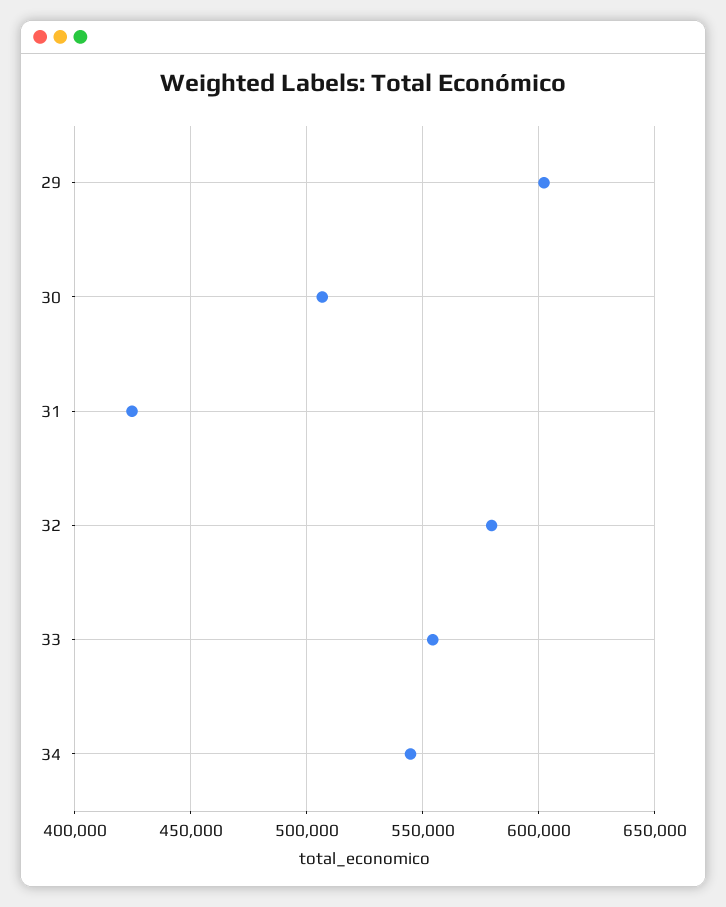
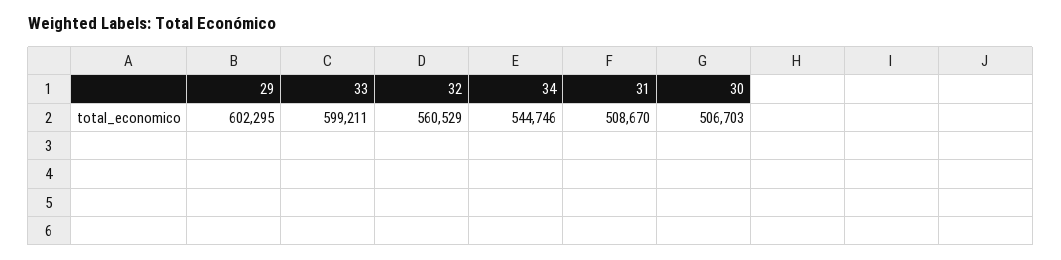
  {
    "29": 602295,
    "30": 506703,
-   "31": 425000,
+   "31": 508670,
-   "32": 580000,
+   "32": 560529,
-   "33": 555000,
+   "33": 599211,
    "34": 544746
  }

